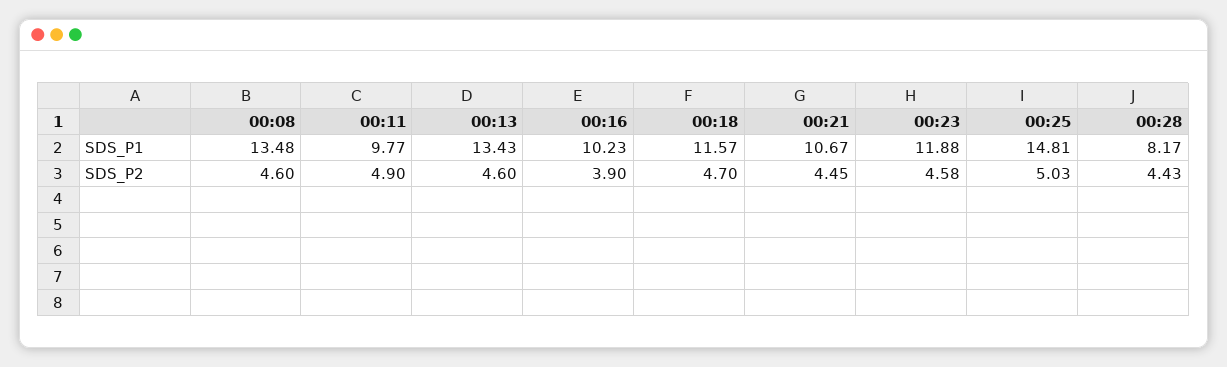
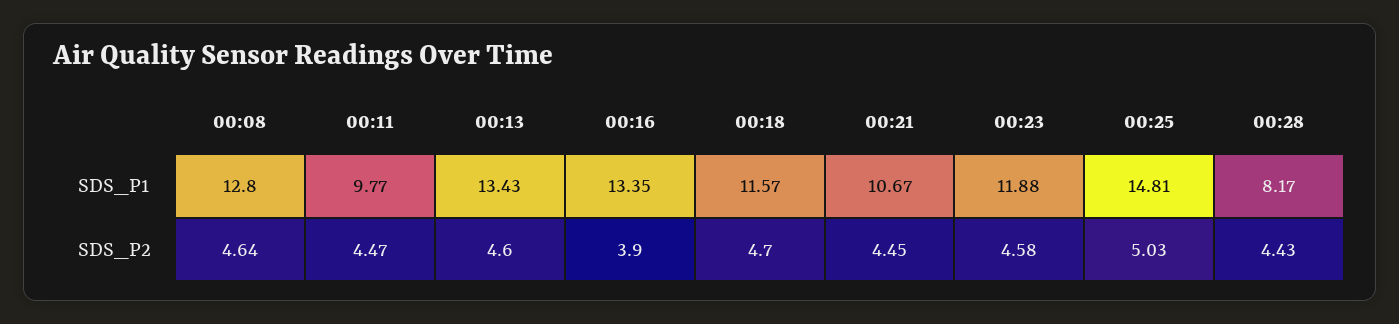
  {
    "00:08": {
-     "SDS_P1": 13.48,
+     "SDS_P1": 12.8,
-     "SDS_P2": 4.6
+     "SDS_P2": 4.64
    },
    "00:11": {
      "SDS_P1": 9.77,
-     "SDS_P2": 4.9
+     "SDS_P2": 4.47
    },
    "00:13": {
      "SDS_P1": 13.43,
      "SDS_P2": 4.6
    },
    "00:16": {
-     "SDS_P1": 10.23,
+     "SDS_P1": 13.35,
      "SDS_P2": 3.9
    },
    "00:18": {
      "SDS_P1": 11.57,
      "SDS_P2": 4.7
    },
    "00:21": {
      "SDS_P1": 10.67,
      "SDS_P2": 4.45
    },
    "00:23": {
      "SDS_P1": 11.88,
      "SDS_P2": 4.58
    },
    "00:25": {
      "SDS_P1": 14.81,
      "SDS_P2": 5.03
    },
    "00:28": {
      "SDS_P1": 8.17,
      "SDS_P2": 4.43
    }
  }

